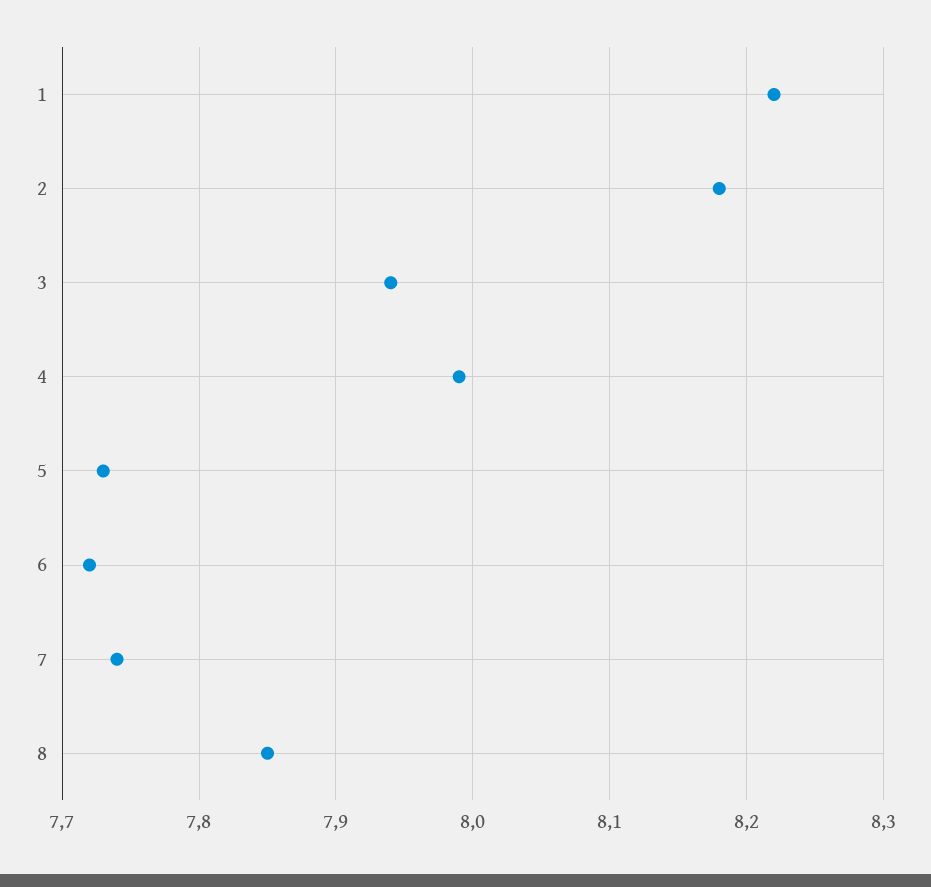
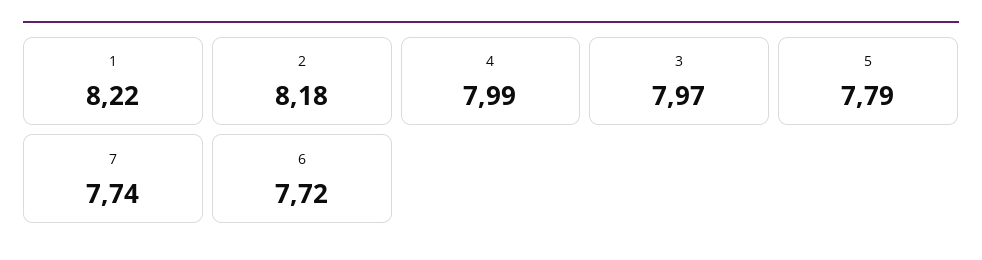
  {
    "1": 8.22,
    "2": 8.18,
-   "3": 7.94,
+   "3": 7.97,
    "4": 7.99,
-   "5": 7.73,
+   "5": 7.79,
    "6": 7.72,
-   "7": 7.74,
+   "7": 7.74
-   "8": 7.85
  }

